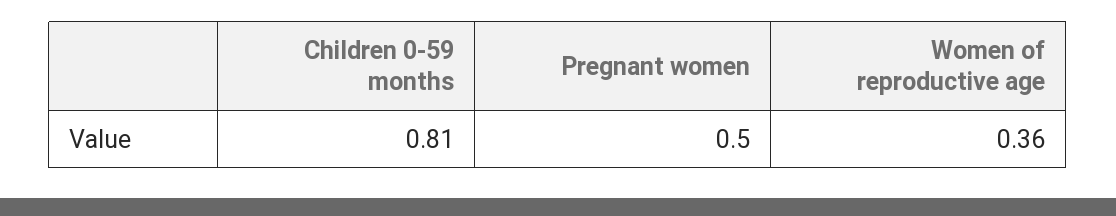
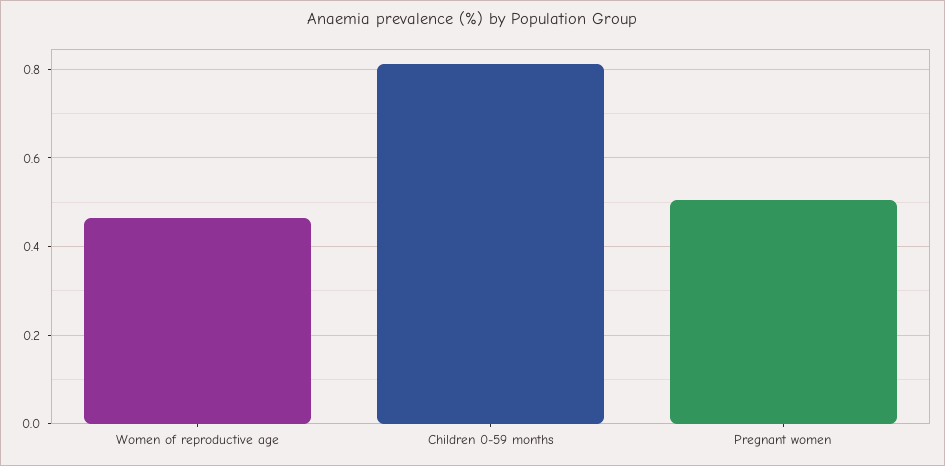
  {
    "Children 0-59 months": 0.81,
    "Pregnant women": 0.5,
-   "Women of reproductive age": 0.36
+   "Women of reproductive age": 0.46
  }

